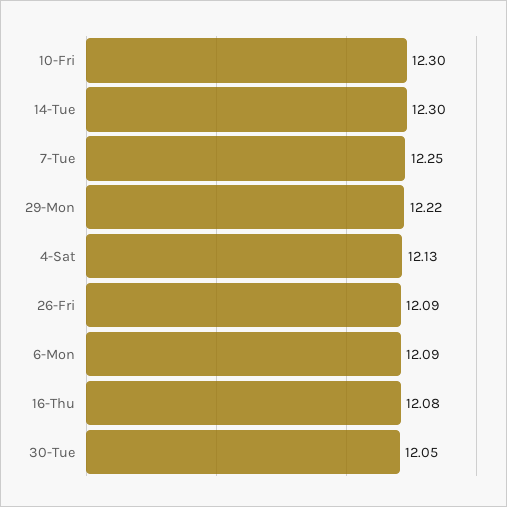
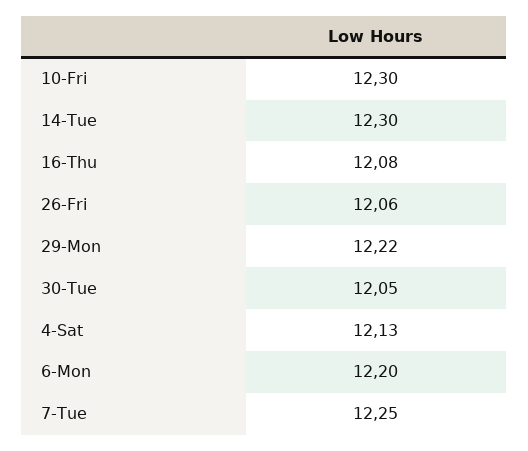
  {
    "10-Fri": 12.3,
    "14-Tue": 12.3,
    "7-Tue": 12.25,
    "29-Mon": 12.22,
    "4-Sat": 12.13,
-   "26-Fri": 12.09,
+   "26-Fri": 12.06,
-   "6-Mon": 12.09,
+   "6-Mon": 12.2,
    "16-Thu": 12.08,
    "30-Tue": 12.05
  }

